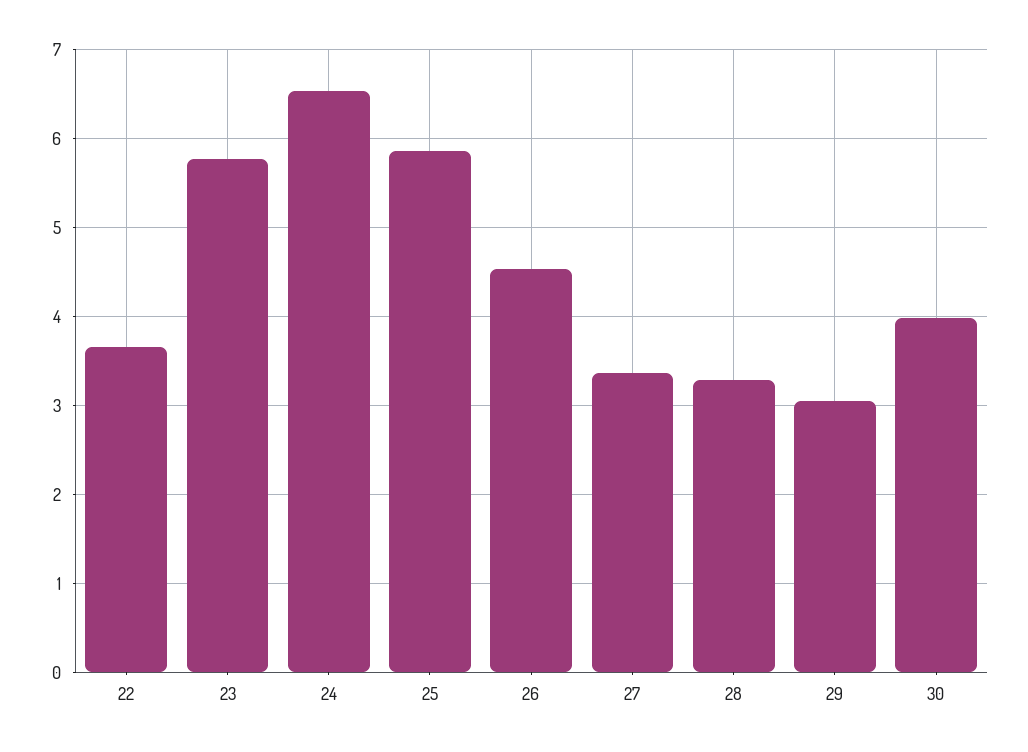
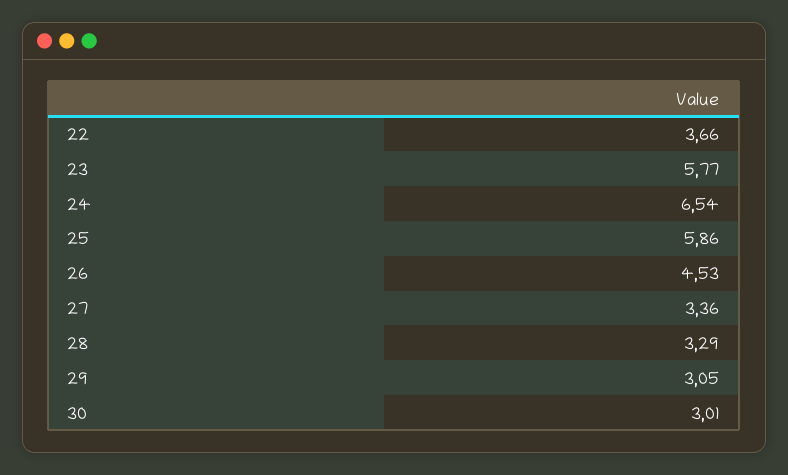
  {
    "22": 3.66,
    "23": 5.77,
    "24": 6.54,
    "25": 5.86,
    "26": 4.53,
    "27": 3.36,
    "28": 3.29,
    "29": 3.05,
-   "30": 4
+   "30": 3.01
  }

